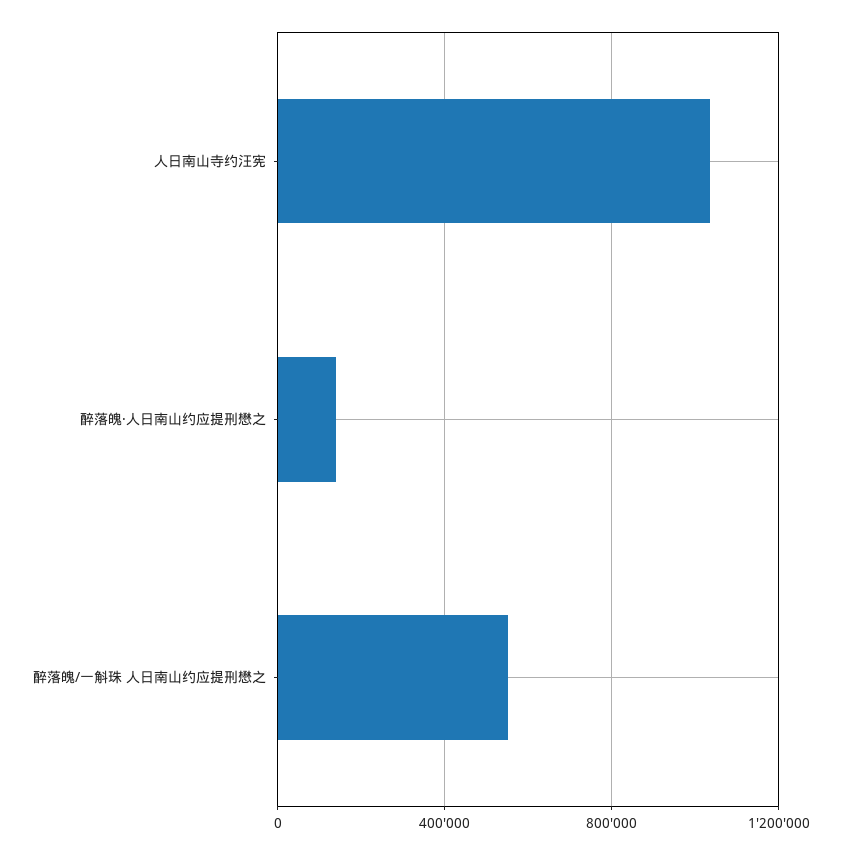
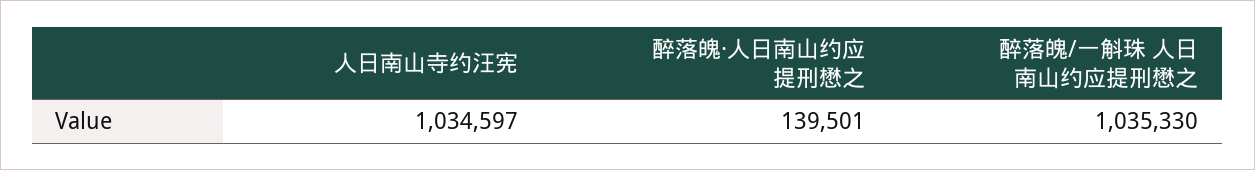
  {
    "人日南山寺约汪宪": 1034597,
    "醉落魄·人日南山约应提刑懋之": 139501,
-   "醉落魄/一斛珠 人日南山约应提刑懋之": 550000
+   "醉落魄/一斛珠 人日南山约应提刑懋之": 1035330
  }

